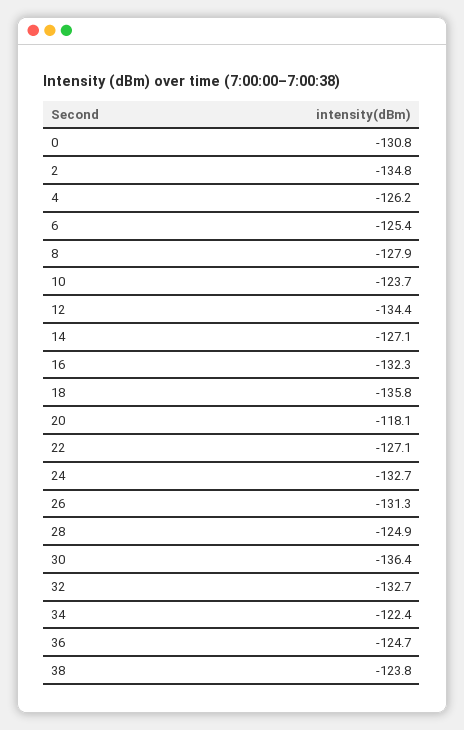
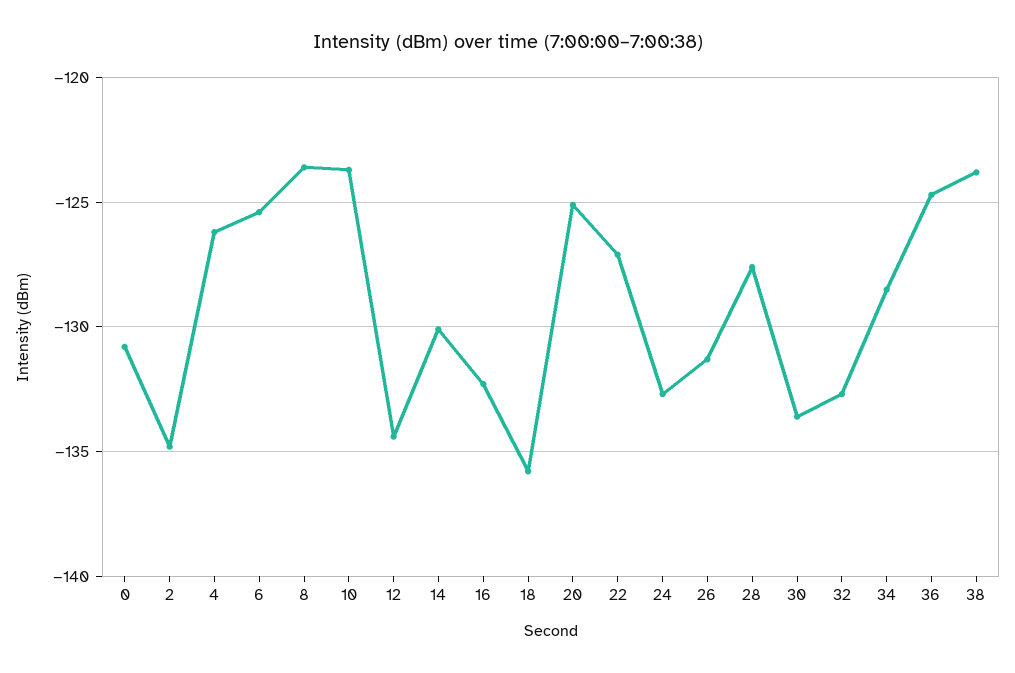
  {
    "0": -130.8,
    "2": -134.8,
    "4": -126.2,
    "6": -125.4,
-   "8": -127.9,
+   "8": -123.5,
    "10": -123.7,
    "12": -134.4,
-   "14": -127.1,
+   "14": -130,
    "16": -132.3,
    "18": -135.8,
-   "20": -118.1,
+   "20": -125,
    "22": -127.1,
    "24": -132.7,
    "26": -131.3,
-   "28": -124.9,
+   "28": -127.5,
-   "30": -136.4,
+   "30": -133.5,
    "32": -132.7,
-   "34": -122.4,
+   "34": -128.5,
    "36": -124.7,
    "38": -123.8
  }

